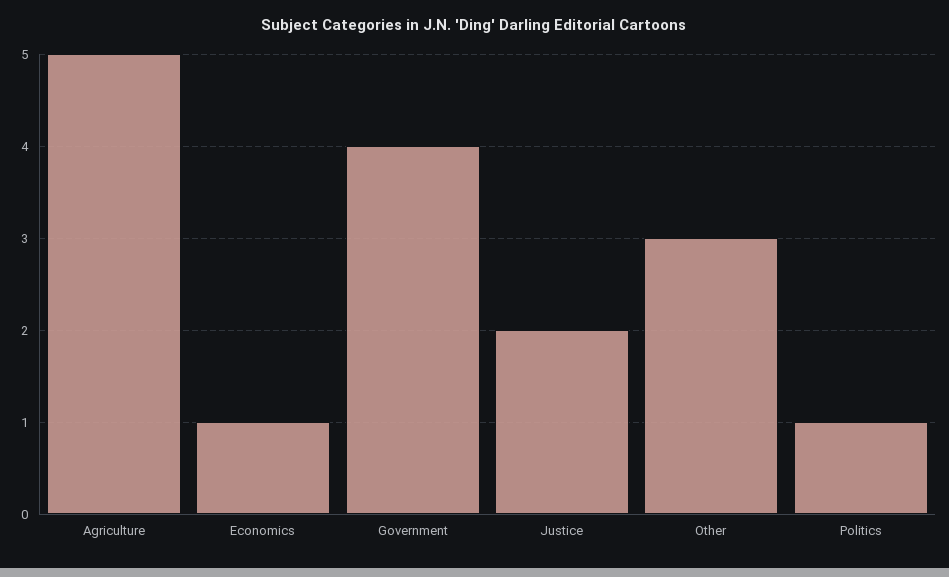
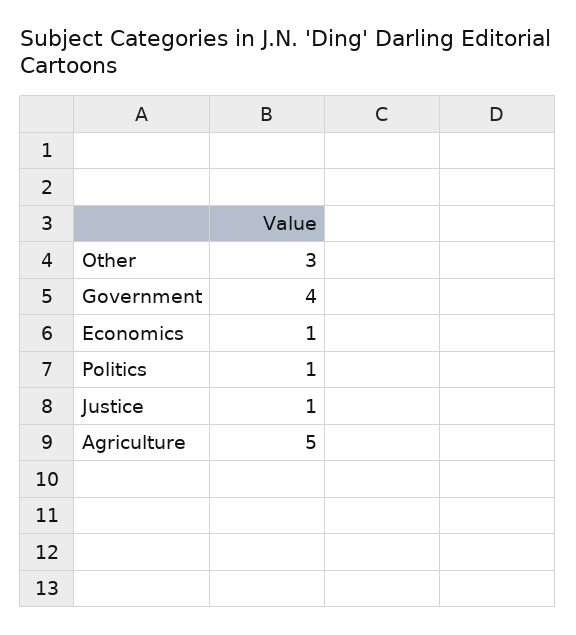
  {
    "Agriculture": 5,
    "Economics": 1,
    "Government": 4,
-   "Justice": 2,
+   "Justice": 1,
    "Other": 3,
    "Politics": 1
  }

